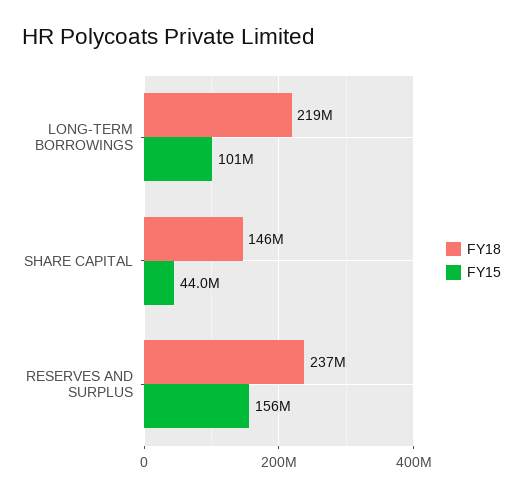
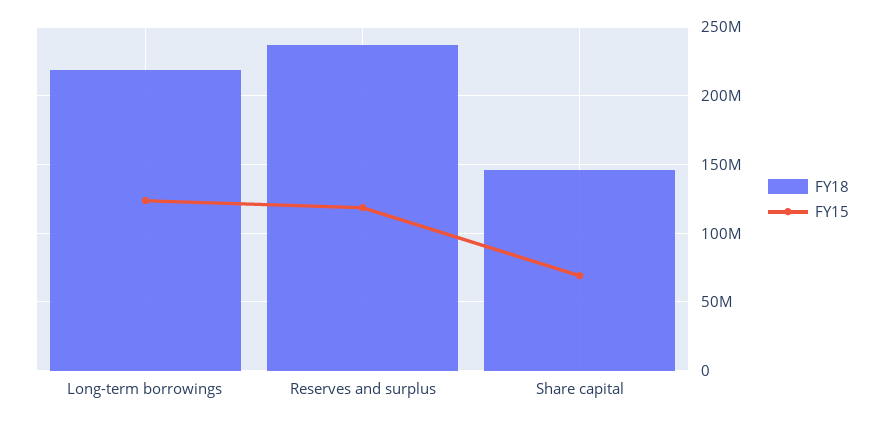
  {
    "FY18": {
      "LONG-TERM BORROWINGS": 219000000,
      "SHARE CAPITAL": 146000000,
      "RESERVES AND SURPLUS": 237000000
    },
    "FY15": {
-     "LONG-TERM BORROWINGS": 101000000,
+     "LONG-TERM BORROWINGS": 125000000,
-     "SHARE CAPITAL": 44000000,
+     "SHARE CAPITAL": 70000000,
-     "RESERVES AND SURPLUS": 156000000
+     "RESERVES AND SURPLUS": 120000000
    }
  }

